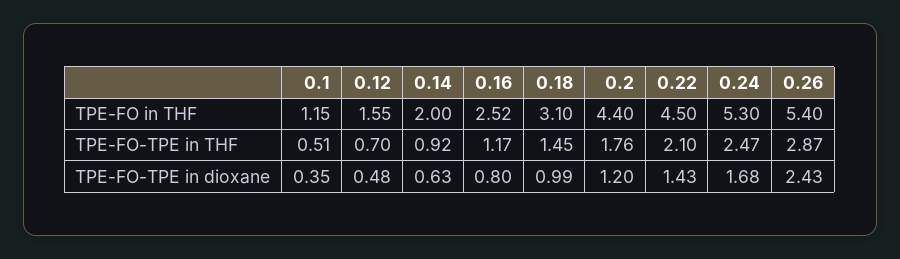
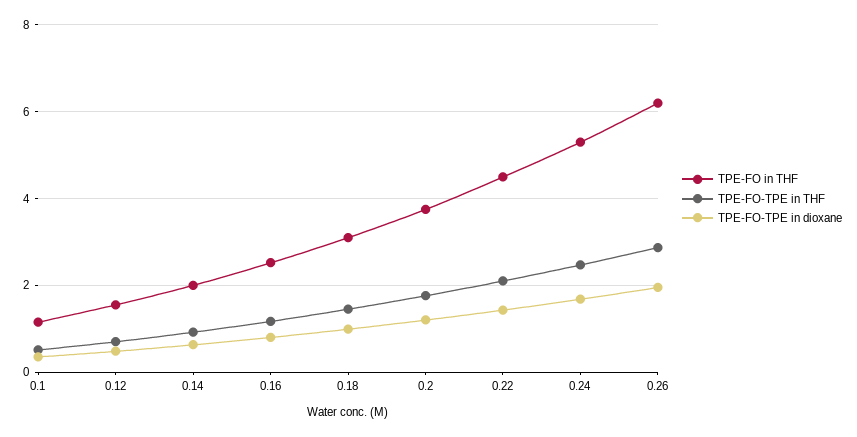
  {
    "TPE-FO in THF": {
      "0.1": 1.15,
      "0.12": 1.55,
      "0.14": 2,
      "0.16": 2.52,
      "0.18": 3.1,
-     "0.2": 4.4,
+     "0.2": 3.8,
      "0.22": 4.5,
      "0.24": 5.3,
-     "0.26": 5.4
+     "0.26": 6.2
    },
    "TPE-FO-TPE in THF": {
      "0.1": 0.51,
      "0.12": 0.7,
      "0.14": 0.92,
      "0.16": 1.17,
      "0.18": 1.45,
      "0.2": 1.76,
      "0.22": 2.1,
      "0.24": 2.47,
      "0.26": 2.87
    },
    "TPE-FO-TPE in dioxane": {
      "0.1": 0.35,
      "0.12": 0.48,
      "0.14": 0.63,
      "0.16": 0.8,
      "0.18": 0.99,
      "0.2": 1.2,
      "0.22": 1.43,
      "0.24": 1.68,
-     "0.26": 2.43
+     "0.26": 2
    }
  }

